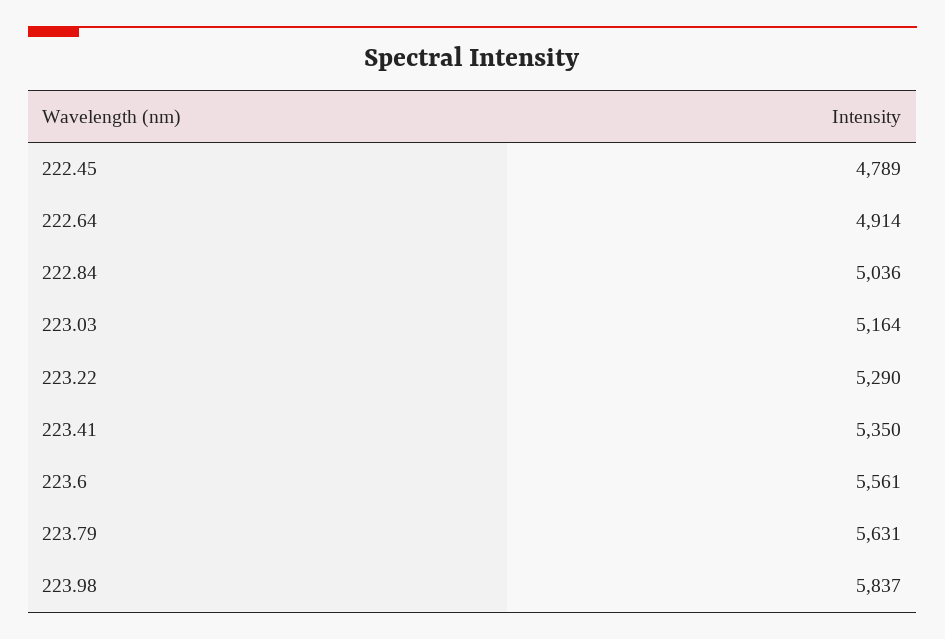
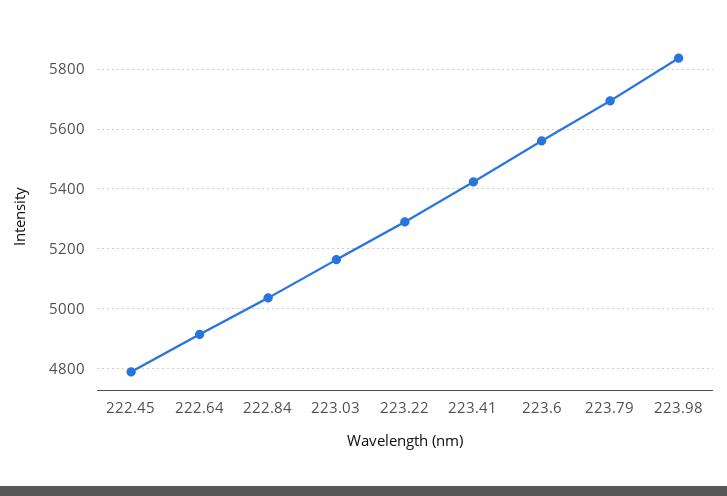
  {
    "222.45": 4789,
    "222.64": 4914,
    "222.84": 5036,
    "223.03": 5164,
    "223.22": 5290,
-   "223.41": 5350,
+   "223.41": 5425,
    "223.6": 5561,
-   "223.79": 5631,
+   "223.79": 5700,
    "223.98": 5837
  }

